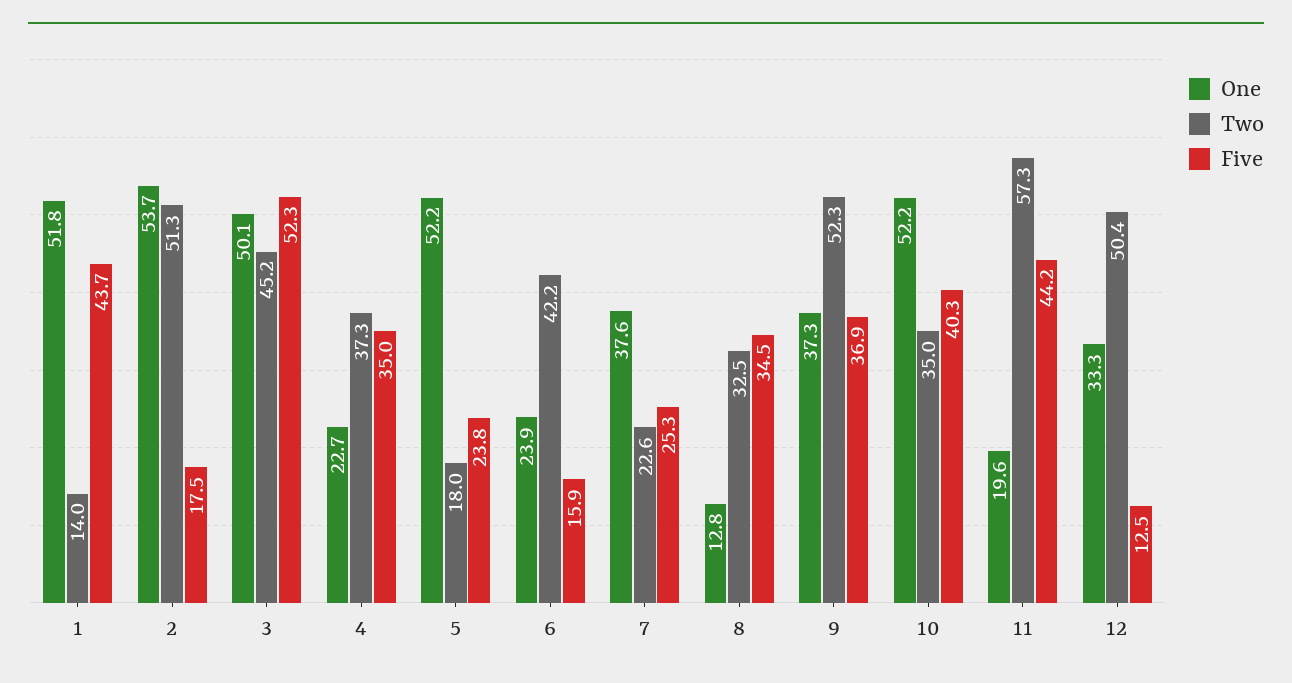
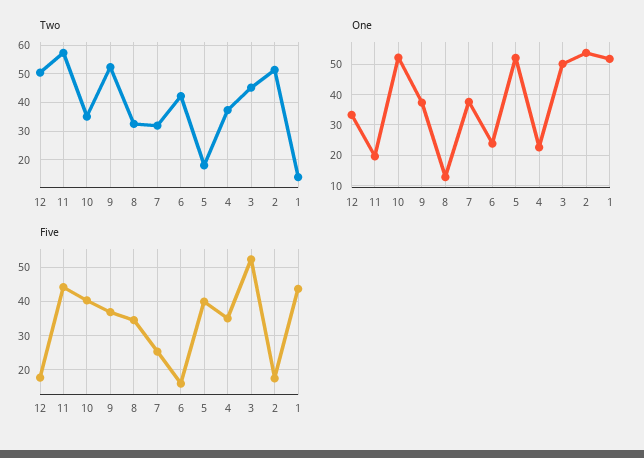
  {
    "One": {
      "1": 51.8,
      "2": 53.7,
      "3": 50.1,
      "4": 22.7,
      "5": 52.2,
      "6": 23.9,
      "7": 37.6,
      "8": 12.8,
      "9": 37.3,
      "10": 52.2,
      "11": 19.6,
      "12": 33.3
    },
    "Two": {
      "1": 14,
      "2": 51.3,
      "3": 45.2,
      "4": 37.3,
      "5": 18,
      "6": 42.2,
-     "7": 22.6,
+     "7": 32.5,
      "8": 32.5,
      "9": 52.3,
      "10": 35,
      "11": 57.3,
      "12": 50.4
    },
    "Five": {
      "1": 43.7,
      "2": 17.5,
      "3": 52.3,
      "4": 35,
-     "5": 23.8,
+     "5": 40,
      "6": 15.9,
      "7": 25.3,
      "8": 34.5,
      "9": 36.9,
      "10": 40.3,
      "11": 44.2,
-     "12": 12.5
+     "12": 18
    }
  }

